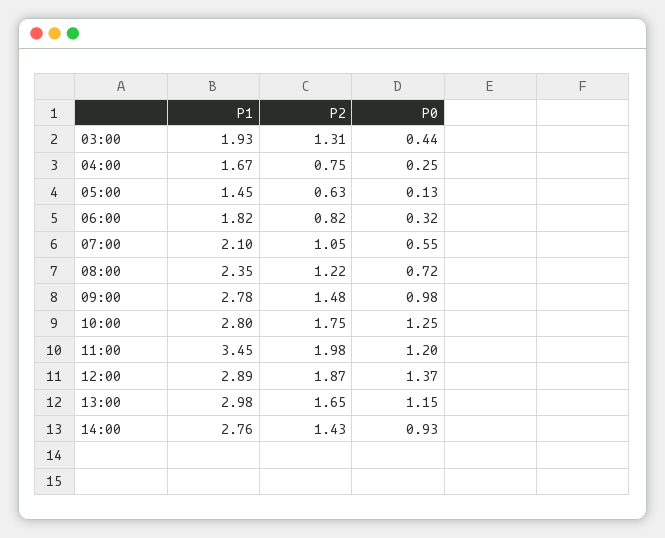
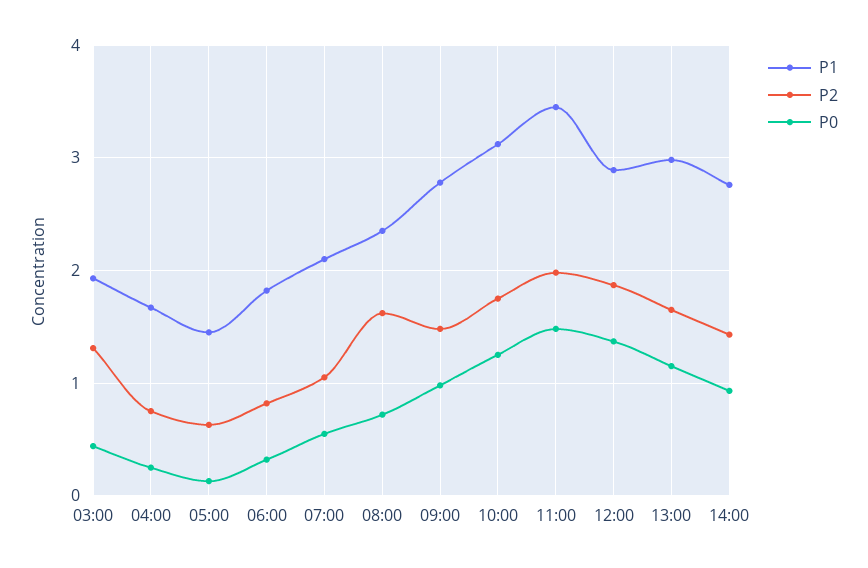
  {
    "P1": {
      "03:00": 1.93,
      "04:00": 1.67,
      "05:00": 1.45,
      "06:00": 1.82,
      "07:00": 2.1,
      "08:00": 2.35,
      "09:00": 2.78,
-     "10:00": 2.8,
+     "10:00": 3.1,
      "11:00": 3.45,
      "12:00": 2.89,
      "13:00": 2.98,
      "14:00": 2.76
    },
    "P2": {
      "03:00": 1.31,
      "04:00": 0.75,
      "05:00": 0.63,
      "06:00": 0.82,
      "07:00": 1.05,
-     "08:00": 1.22,
+     "08:00": 1.6,
      "09:00": 1.48,
      "10:00": 1.75,
      "11:00": 1.98,
      "12:00": 1.87,
      "13:00": 1.65,
      "14:00": 1.43
    },
    "P0": {
      "03:00": 0.44,
      "04:00": 0.25,
      "05:00": 0.13,
      "06:00": 0.32,
      "07:00": 0.55,
      "08:00": 0.72,
      "09:00": 0.98,
      "10:00": 1.25,
-     "11:00": 1.2,
+     "11:00": 1.5,
      "12:00": 1.37,
      "13:00": 1.15,
      "14:00": 0.93
    }
  }

